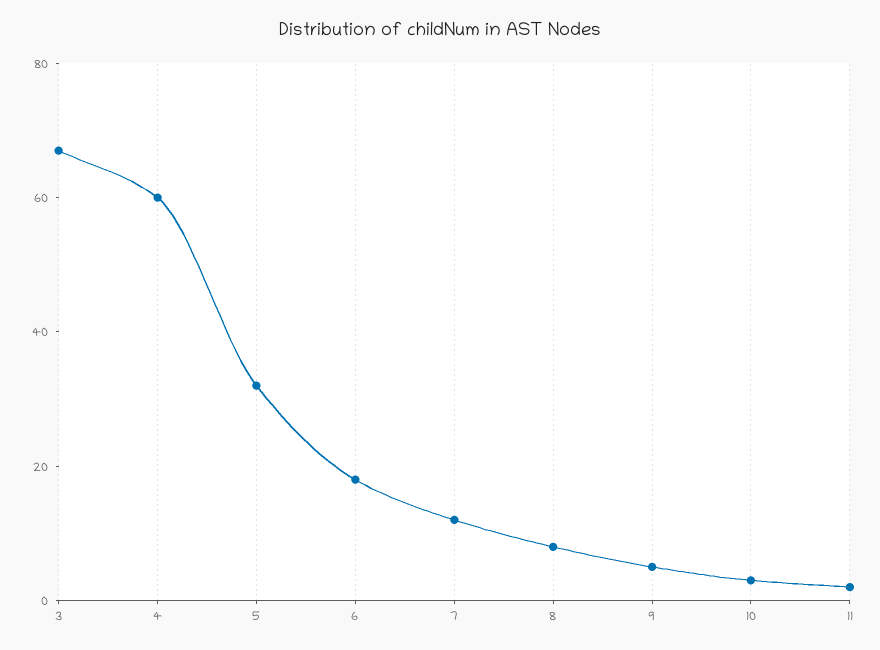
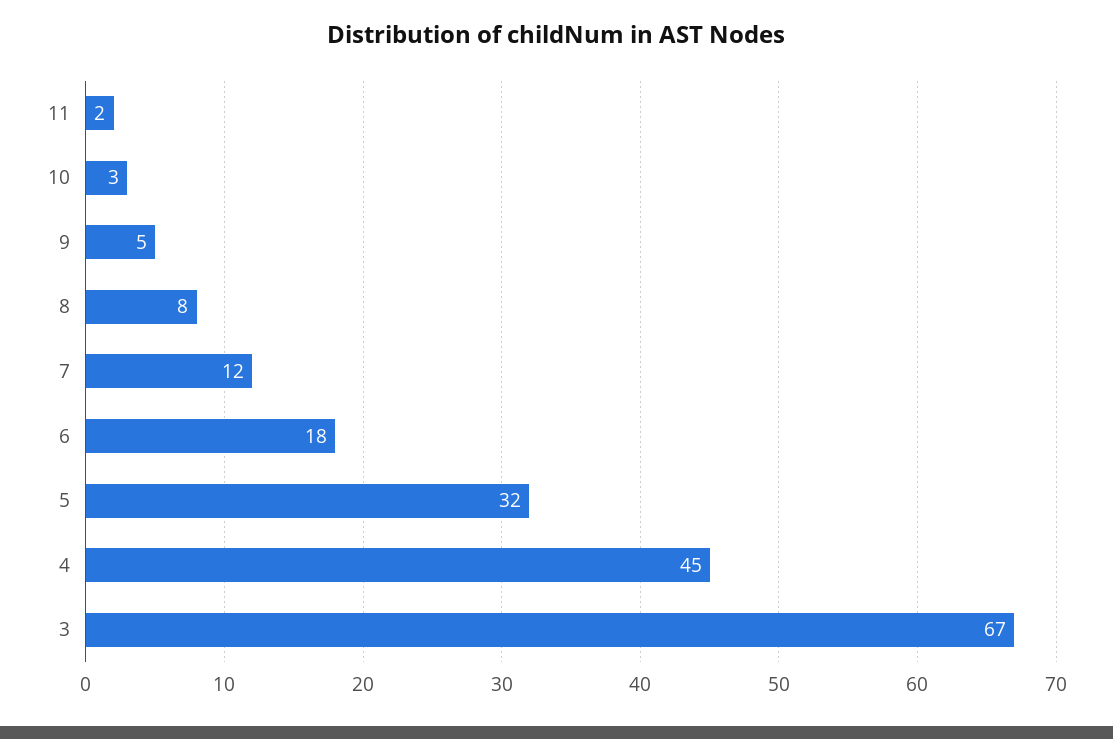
  {
    "3": 67,
-   "4": 60,
+   "4": 45,
    "5": 32,
    "6": 18,
    "7": 12,
    "8": 8,
    "9": 5,
    "10": 3,
    "11": 2
  }

